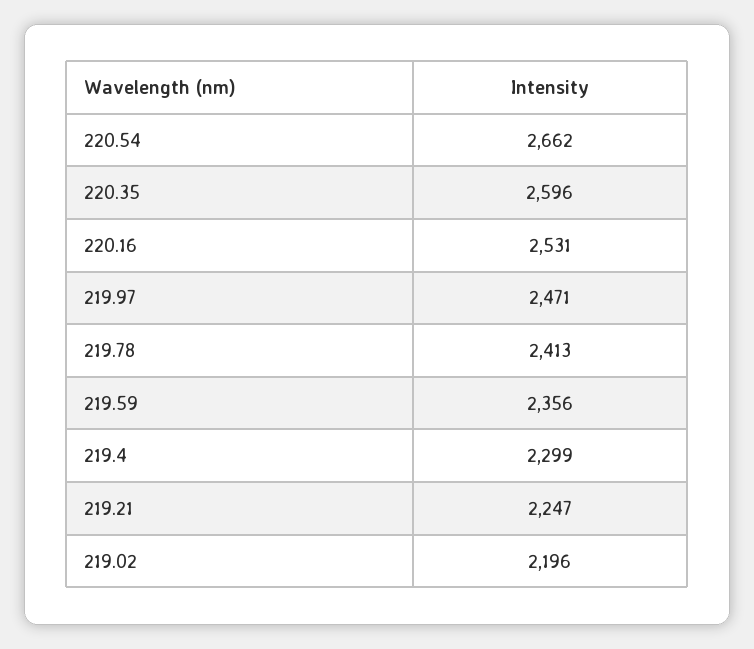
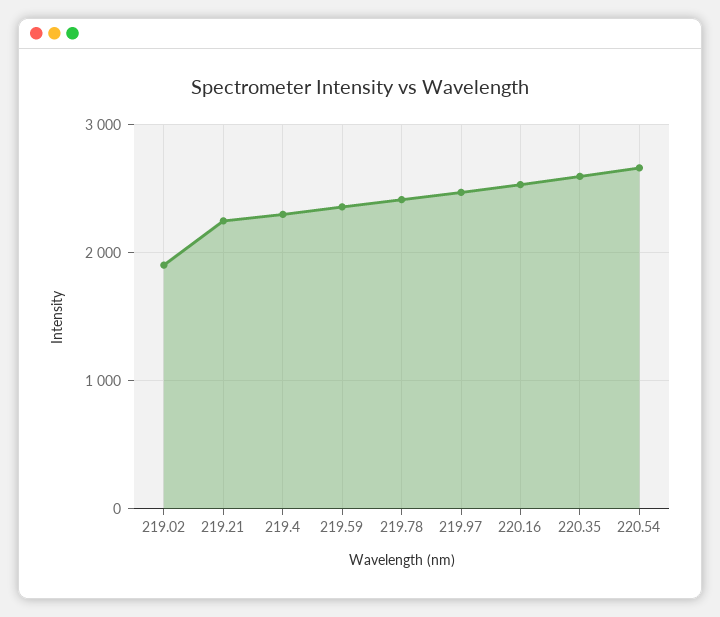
  {
    "220.54": 2662,
    "220.35": 2596,
    "220.16": 2531,
    "219.97": 2471,
    "219.78": 2413,
    "219.59": 2356,
    "219.4": 2299,
    "219.21": 2247,
-   "219.02": 2196
+   "219.02": 1900
  }

